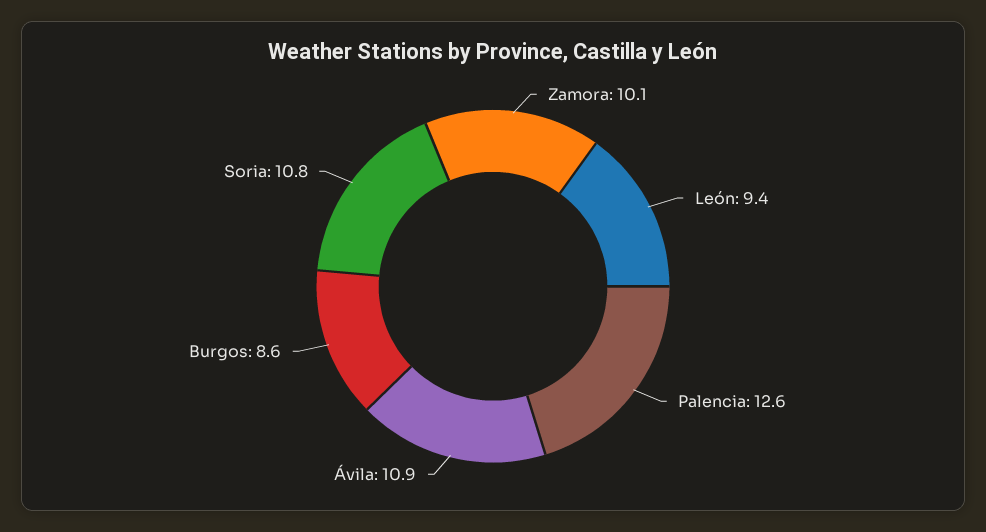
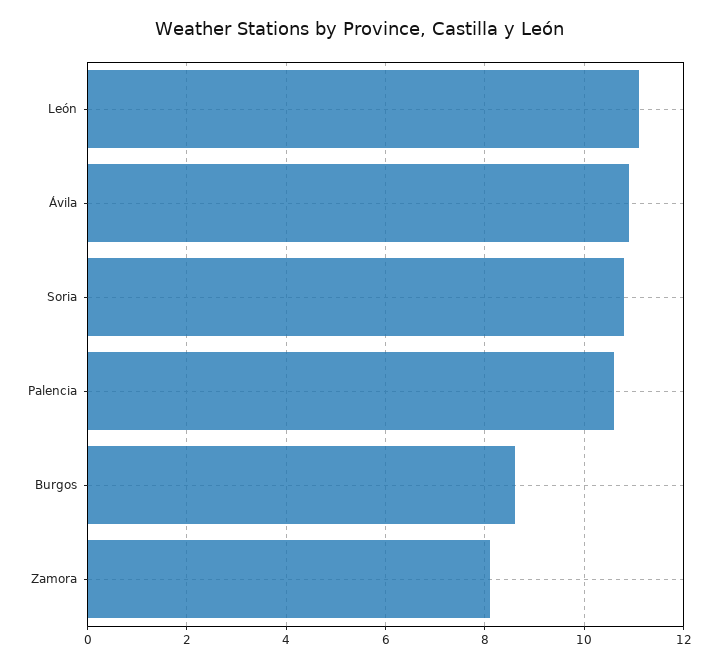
  {
-   "Zamora": 10.1,
+   "Zamora": 8,
-   "León": 9.4,
+   "León": 11,
-   "Palencia": 12.6,
+   "Palencia": 10.5,
    "Ávila": 10.9,
    "Burgos": 8.6,
    "Soria": 10.8
  }

